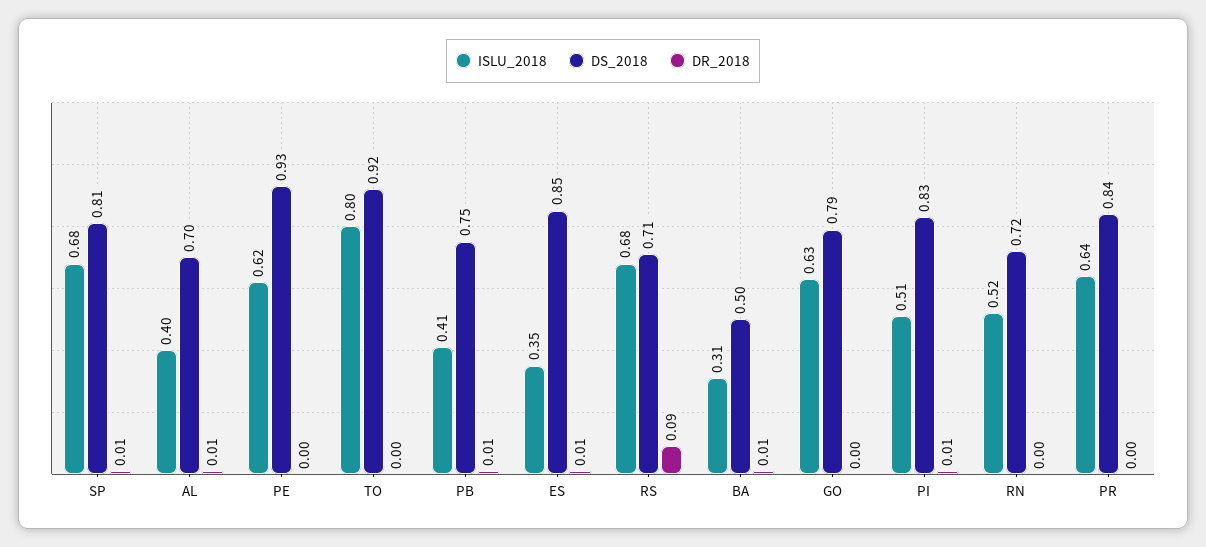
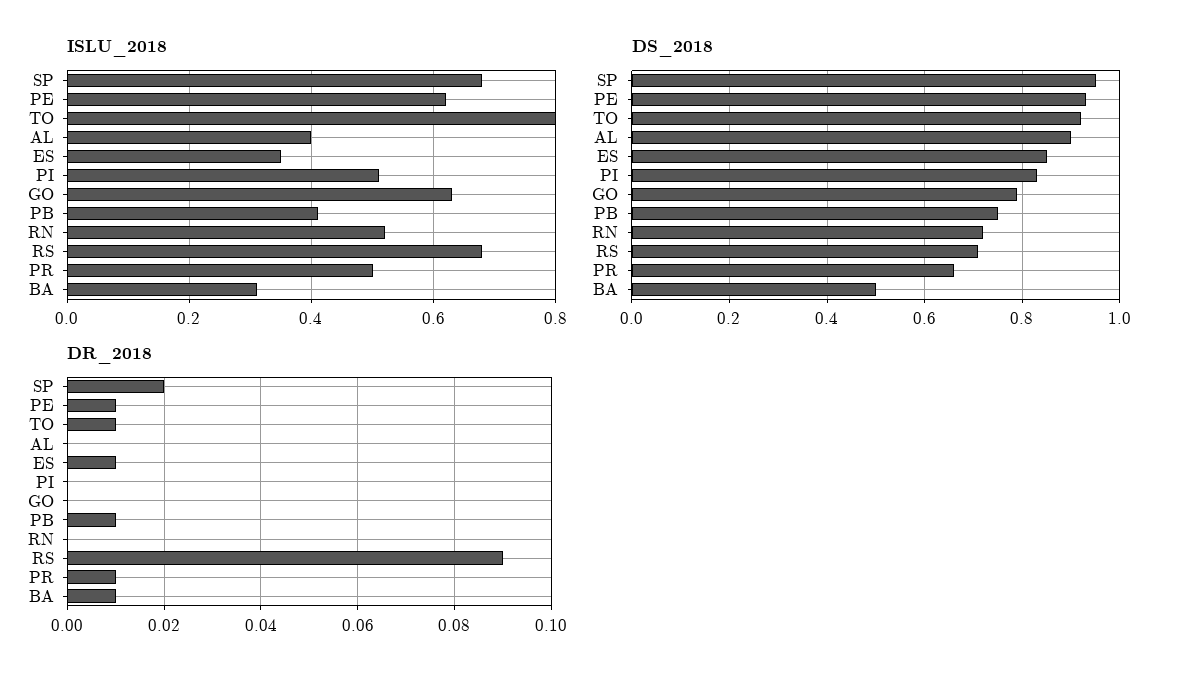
  {
    "ISLU_2018": {
      "SP": 0.68,
      "AL": 0.4,
      "PE": 0.62,
      "TO": 0.8,
      "PB": 0.41,
      "ES": 0.35,
      "RS": 0.68,
      "BA": 0.31,
      "GO": 0.63,
      "PI": 0.51,
      "RN": 0.52,
-     "PR": 0.64
+     "PR": 0.5
    },
    "DS_2018": {
-     "SP": 0.81,
+     "SP": 0.95,
-     "AL": 0.7,
+     "AL": 0.9,
      "PE": 0.93,
      "TO": 0.92,
      "PB": 0.75,
      "ES": 0.85,
      "RS": 0.71,
      "BA": 0.5,
      "GO": 0.79,
      "PI": 0.83,
      "RN": 0.72,
-     "PR": 0.84
+     "PR": 0.65
    },
    "DR_2018": {
-     "SP": 0.01,
+     "SP": 0.02,
-     "AL": 0.01,
+     "AL": 0,
-     "PE": 0,
+     "PE": 0.01,
-     "TO": 0,
+     "TO": 0.01,
      "PB": 0.01,
      "ES": 0.01,
      "RS": 0.09,
      "BA": 0.01,
      "GO": 0,
-     "PI": 0.01,
+     "PI": 0,
      "RN": 0,
-     "PR": 0
+     "PR": 0.01
    }
  }

